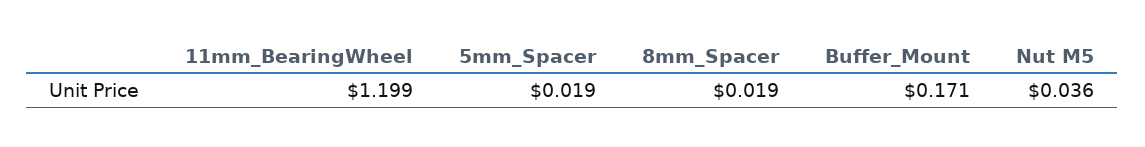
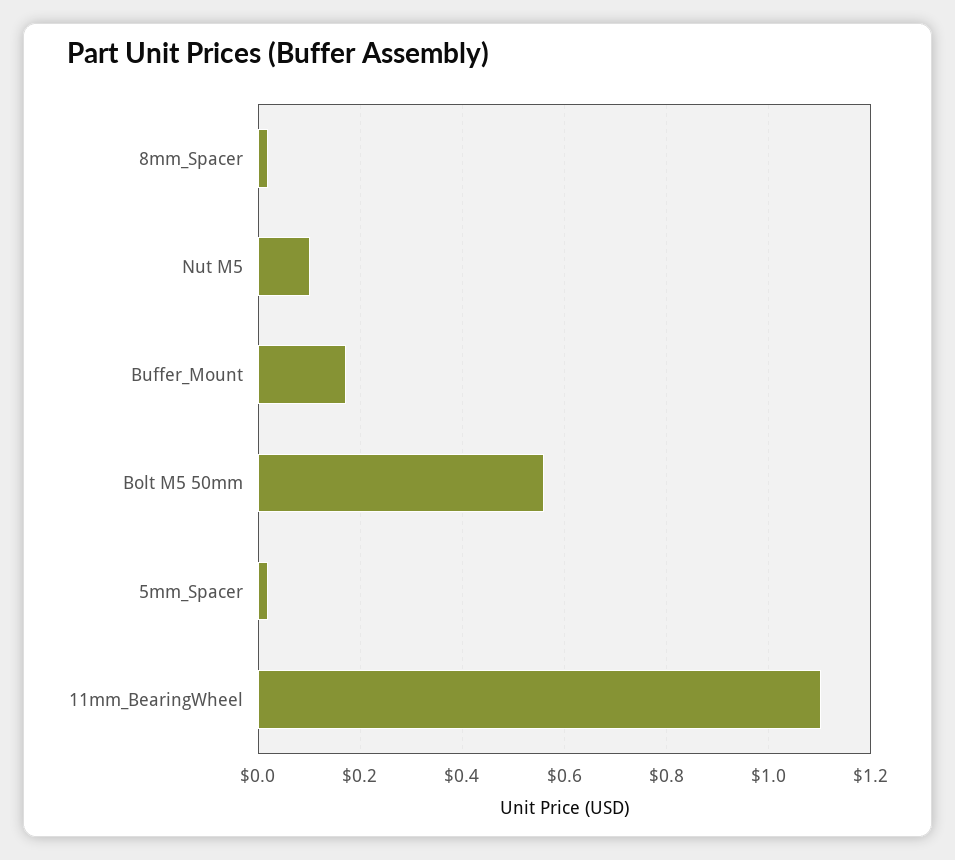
  {
-   "11mm_BearingWheel": 1.199,
+   "11mm_BearingWheel": 1.1,
    "5mm_Spacer": 0.019,
    "8mm_Spacer": 0.019,
    "Buffer_Mount": 0.171,
-   "Nut M5": 0.036
+   "Nut M5": 0.1,
+   "Bolt M5 50mm": 0.56
  }

